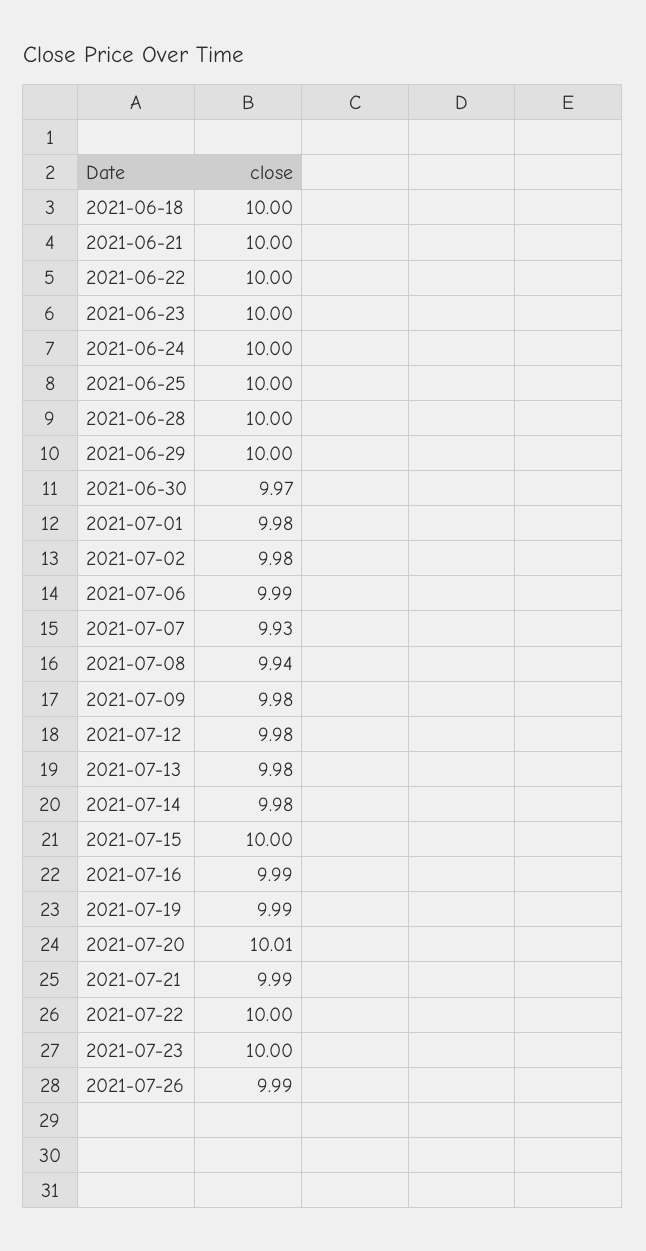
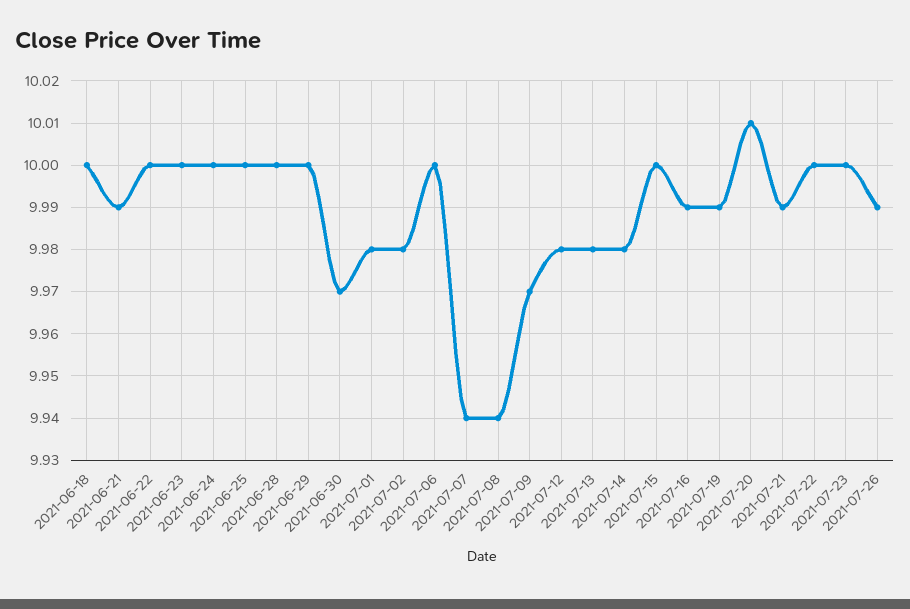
  {
    "2021-06-18": 10,
-   "2021-06-21": 10,
+   "2021-06-21": 9.99,
    "2021-06-22": 10,
    "2021-06-23": 10,
    "2021-06-24": 10,
    "2021-06-25": 10,
    "2021-06-28": 10,
    "2021-06-29": 10,
    "2021-06-30": 9.97,
    "2021-07-01": 9.98,
    "2021-07-02": 9.98,
-   "2021-07-06": 9.99,
+   "2021-07-06": 10,
-   "2021-07-07": 9.93,
+   "2021-07-07": 9.94,
    "2021-07-08": 9.94,
-   "2021-07-09": 9.98,
+   "2021-07-09": 9.97,
    "2021-07-12": 9.98,
    "2021-07-13": 9.98,
    "2021-07-14": 9.98,
    "2021-07-15": 10,
    "2021-07-16": 9.99,
    "2021-07-19": 9.99,
    "2021-07-20": 10.01,
    "2021-07-21": 9.99,
    "2021-07-22": 10,
    "2021-07-23": 10,
    "2021-07-26": 9.99
  }

